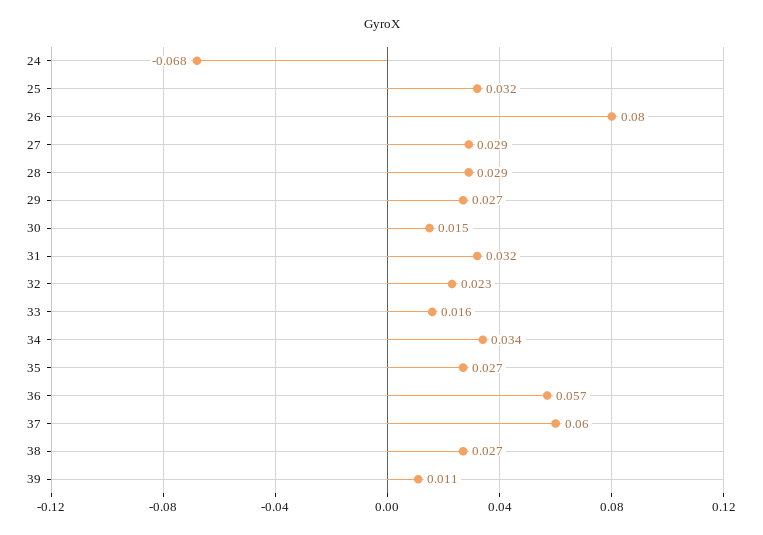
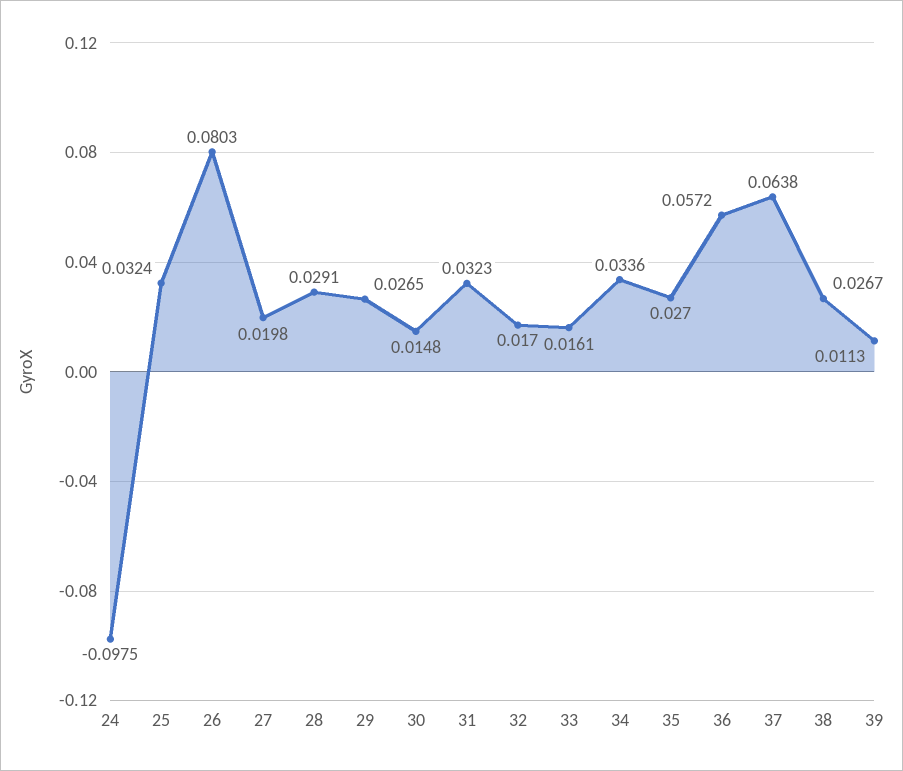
  {
-   "24": -0.068,
+   "24": -0.0975,
    "25": 0.0324,
    "26": 0.0803,
-   "27": 0.029,
+   "27": 0.0198,
    "28": 0.0291,
    "29": 0.0265,
    "30": 0.0148,
    "31": 0.0323,
-   "32": 0.023,
+   "32": 0.017,
    "33": 0.0161,
    "34": 0.0336,
    "35": 0.027,
    "36": 0.0572,
-   "37": 0.06,
+   "37": 0.0638,
    "38": 0.0267,
    "39": 0.0113
  }

